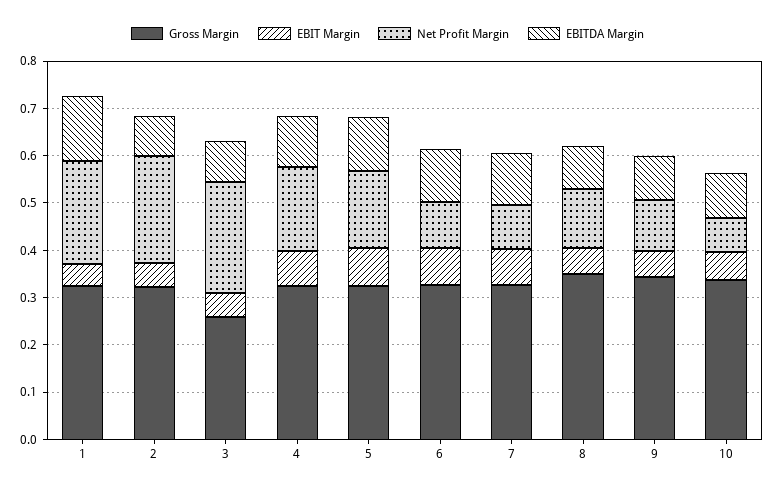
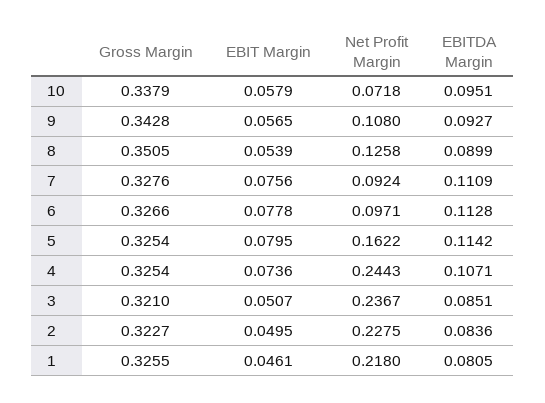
  {
    "Gross Margin": {
      "1": 0.3255,
      "2": 0.3227,
-     "3": 0.26,
+     "3": 0.321,
      "4": 0.3254,
      "5": 0.3254,
      "6": 0.3266,
      "7": 0.3276,
      "8": 0.3505,
      "9": 0.3428,
      "10": 0.3379
    },
    "EBIT Margin": {
      "1": 0.0461,
      "2": 0.0495,
      "3": 0.0507,
      "4": 0.0736,
      "5": 0.0795,
      "6": 0.0778,
      "7": 0.0756,
      "8": 0.0539,
      "9": 0.0565,
      "10": 0.0579
    },
    "Net Profit Margin": {
      "1": 0.218,
      "2": 0.2275,
      "3": 0.2367,
-     "4": 0.18,
+     "4": 0.2443,
      "5": 0.1622,
      "6": 0.0971,
      "7": 0.0924,
      "8": 0.1258,
      "9": 0.108,
      "10": 0.0718
    },
    "EBITDA Margin": {
-     "1": 0.14,
+     "1": 0.0805,
      "2": 0.0836,
      "3": 0.0851,
      "4": 0.1071,
      "5": 0.1142,
      "6": 0.1128,
      "7": 0.1109,
      "8": 0.0899,
      "9": 0.0927,
      "10": 0.0951
    }
  }

